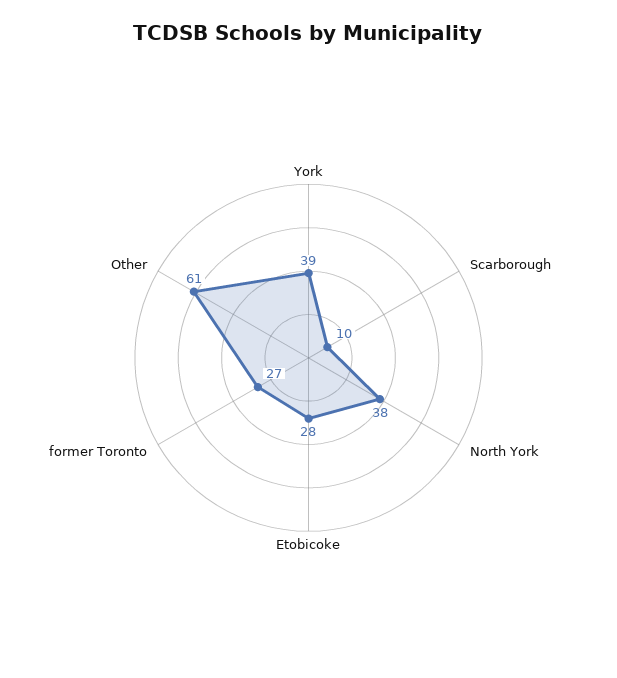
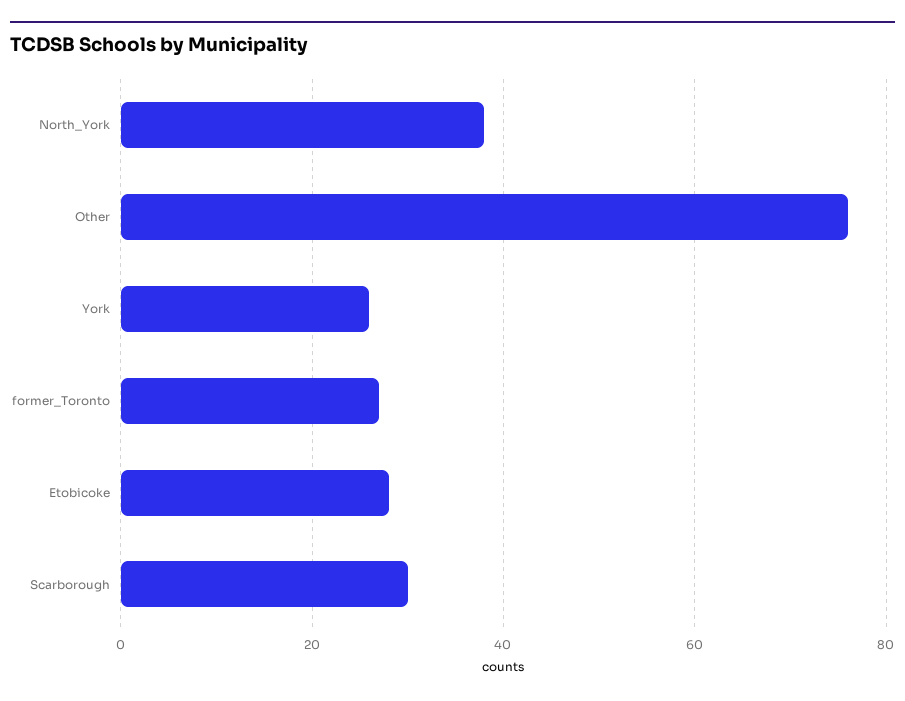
  {
-   "York": 39,
+   "York": 25,
-   "Scarborough": 10,
+   "Scarborough": 30,
    "North York": 38,
    "Etobicoke": 28,
    "former Toronto": 27,
-   "Other": 61
+   "Other": 75
  }

